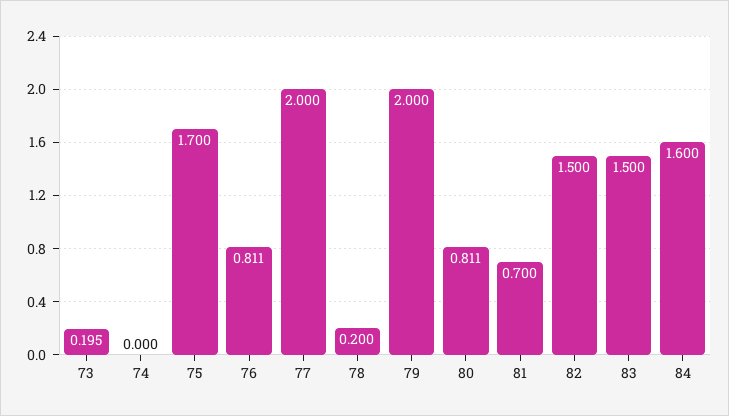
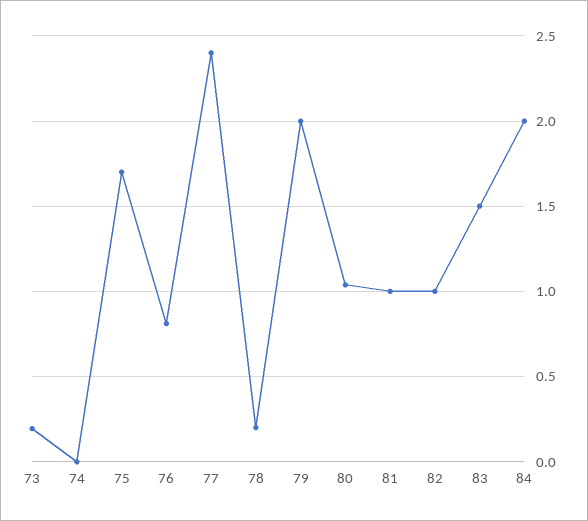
  {
    "73": 0.195,
    "74": 0,
    "75": 1.7,
    "76": 0.811,
-   "77": 2,
+   "77": 2.4,
    "78": 0.2,
    "79": 2,
-   "80": 0.811,
+   "80": 1.05,
-   "81": 0.7,
+   "81": 1,
-   "82": 1.5,
+   "82": 1,
    "83": 1.5,
-   "84": 1.6
+   "84": 2
  }

